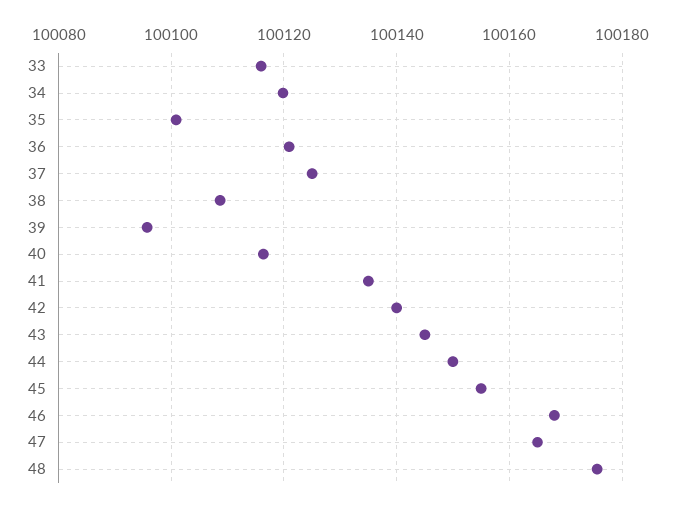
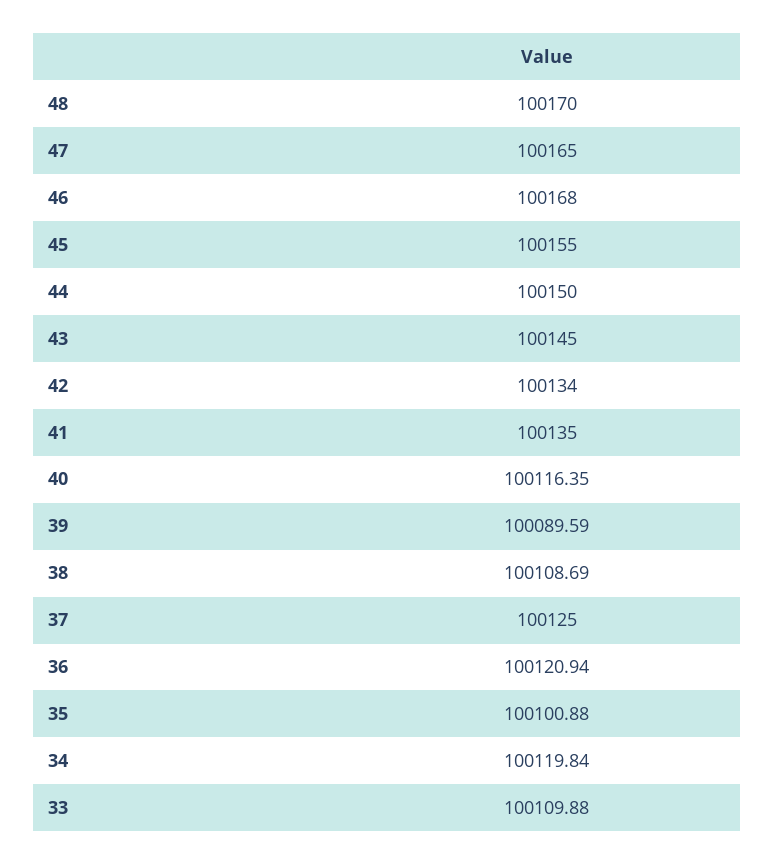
  {
-   "33": 100116,
+   "33": 100109.88,
    "34": 100119.84,
    "35": 100100.88,
    "36": 100120.94,
    "37": 100125,
    "38": 100108.69,
-   "39": 100096,
+   "39": 100089.59,
    "40": 100116.35,
    "41": 100135,
-   "42": 100140,
+   "42": 100134,
    "43": 100145,
    "44": 100150,
    "45": 100155,
    "46": 100168,
    "47": 100165,
-   "48": 100176
+   "48": 100170
  }

